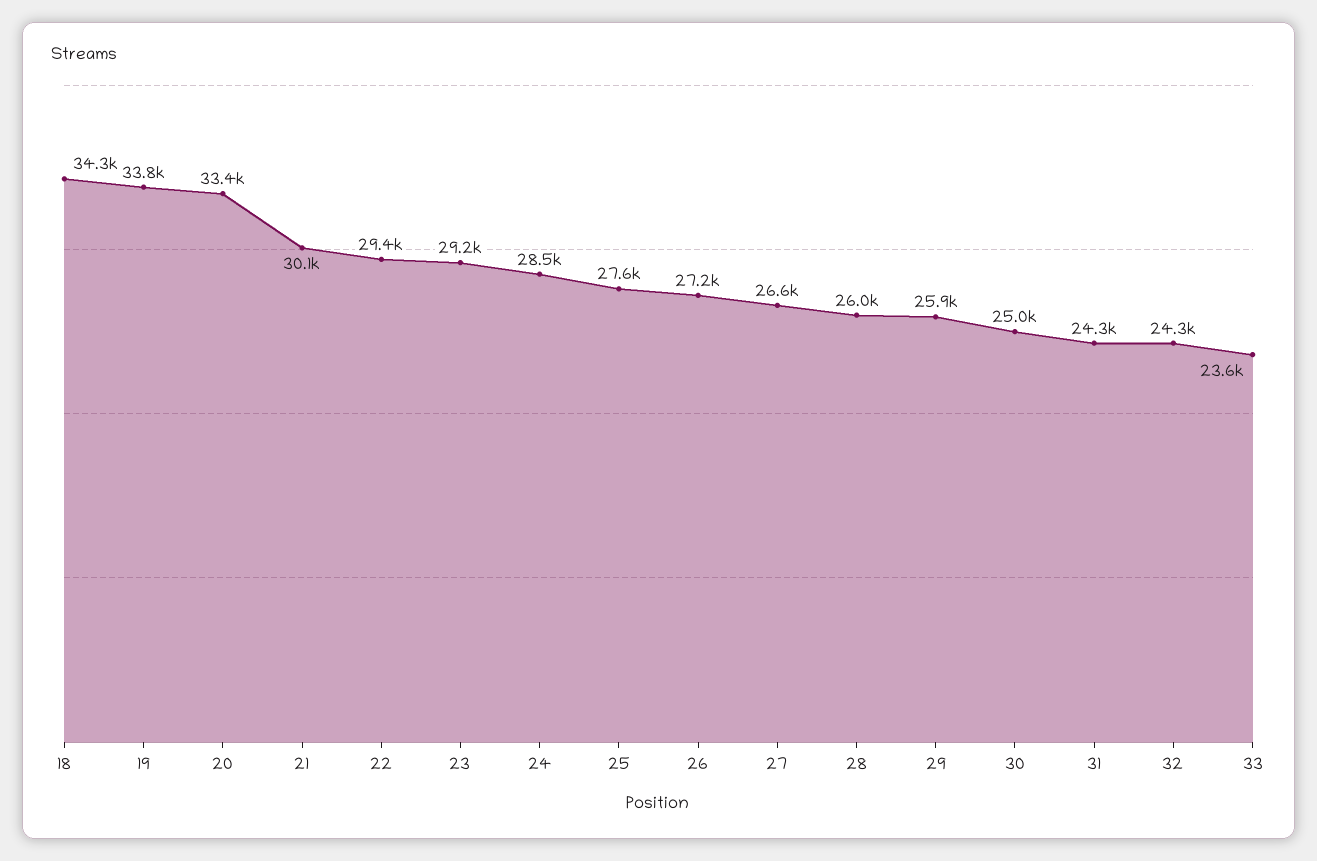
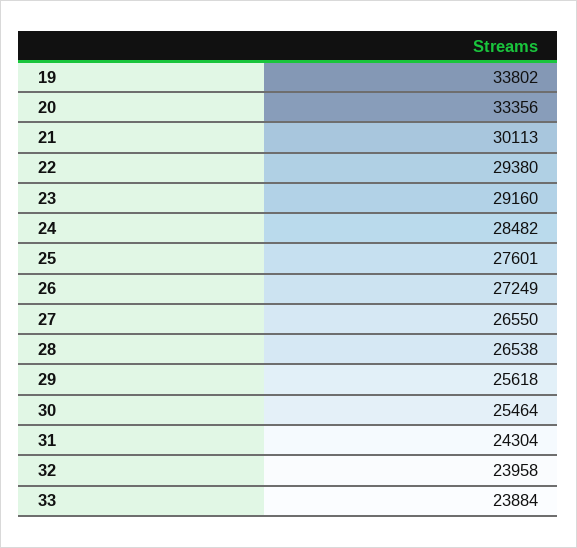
  {
-   "18": 34300,
    "19": 33802,
    "20": 33356,
    "21": 30113,
    "22": 29380,
    "23": 29160,
    "24": 28482,
    "25": 27601,
    "26": 27249,
    "27": 26550,
-   "28": 26000,
+   "28": 26538,
-   "29": 25900,
+   "29": 25618,
-   "30": 25000,
+   "30": 25464,
    "31": 24304,
-   "32": 24300,
+   "32": 23958,
-   "33": 23600
+   "33": 23884
  }

